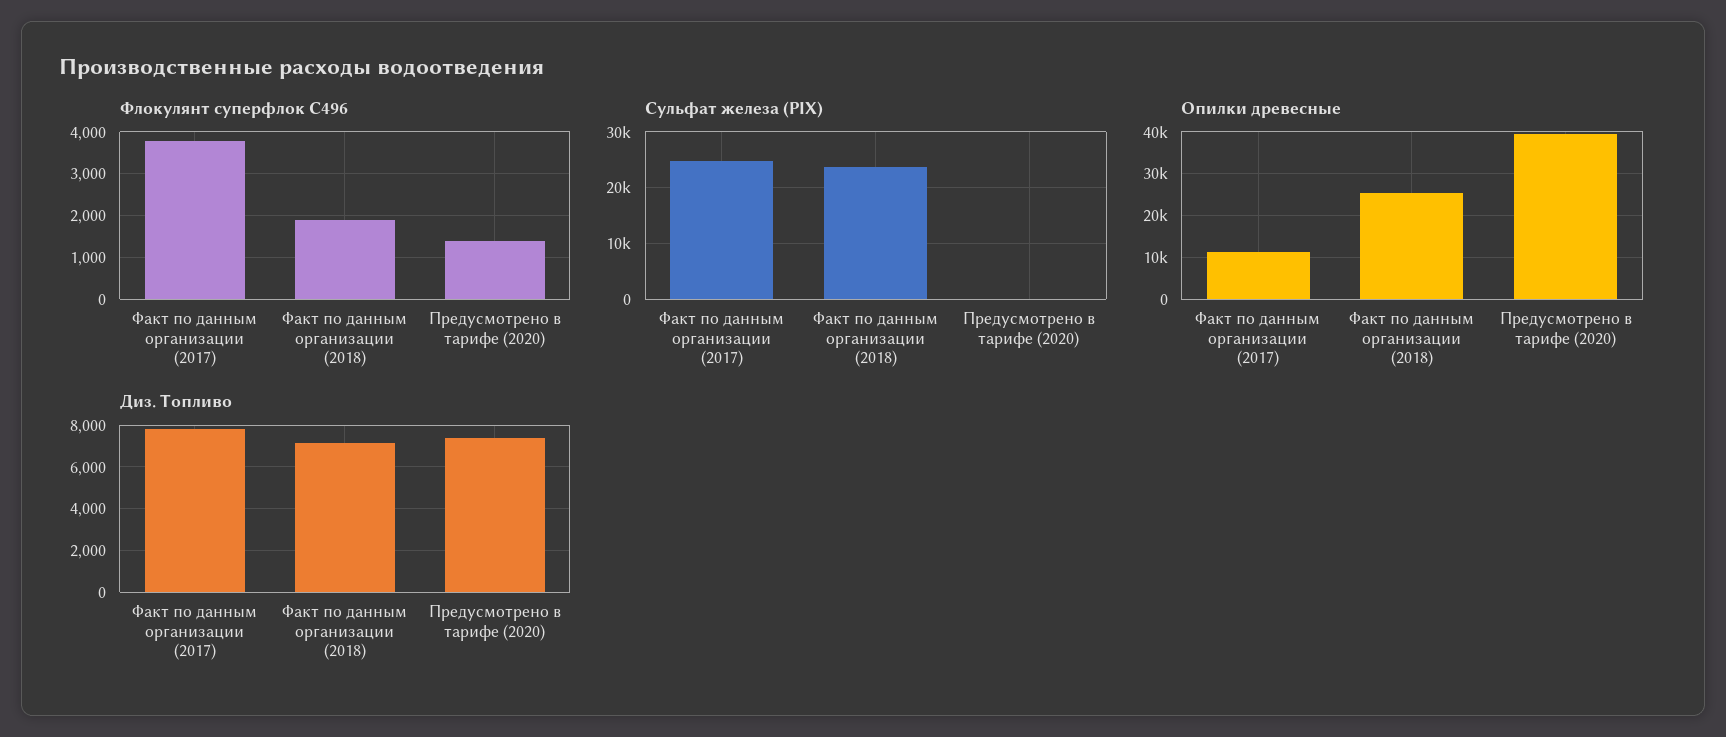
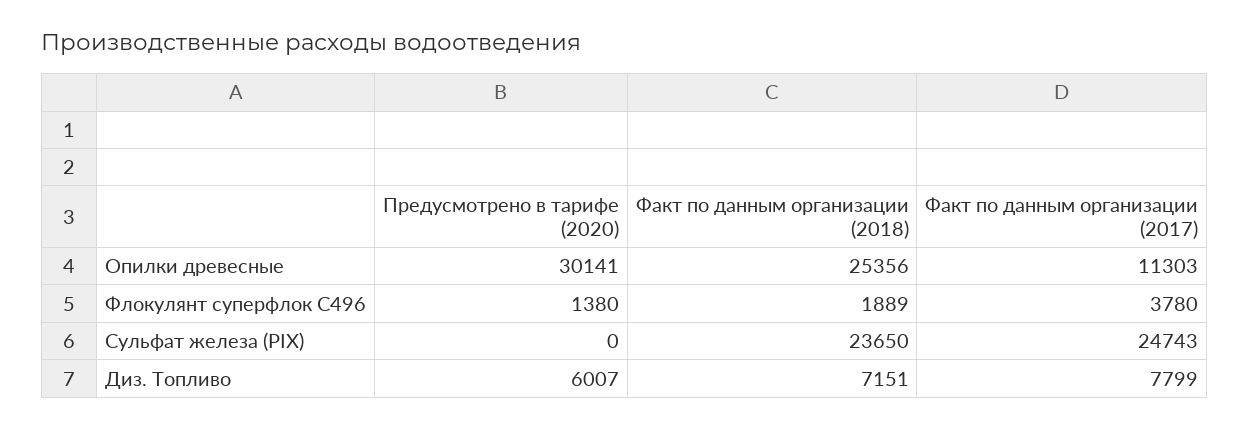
  {
    "Флокулянт суперфлок С496": {
      "Факт по данным организации (2017)": 3780,
      "Факт по данным организации (2018)": 1889,
      "Предусмотрено в тарифе (2020)": 1380
    },
    "Сульфат железа (PIX)": {
      "Факт по данным организации (2017)": 24743,
      "Факт по данным организации (2018)": 23650,
      "Предусмотрено в тарифе (2020)": 0
    },
    "Опилки древесные": {
      "Факт по данным организации (2017)": 11303,
      "Факт по данным организации (2018)": 25356,
-     "Предусмотрено в тарифе (2020)": 40000
+     "Предусмотрено в тарифе (2020)": 30141
    },
    "Диз. Топливо": {
      "Факт по данным организации (2017)": 7799,
      "Факт по данным организации (2018)": 7151,
-     "Предусмотрено в тарифе (2020)": 7500
+     "Предусмотрено в тарифе (2020)": 6007
    }
  }

